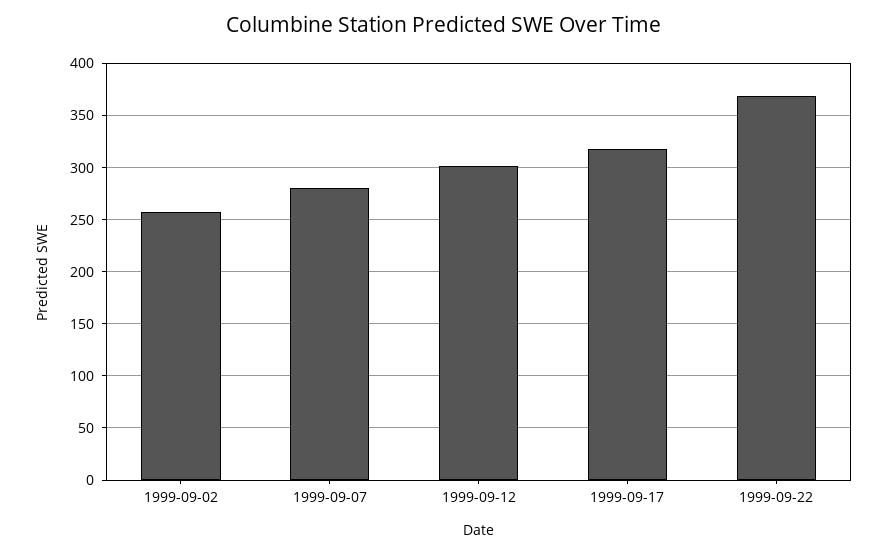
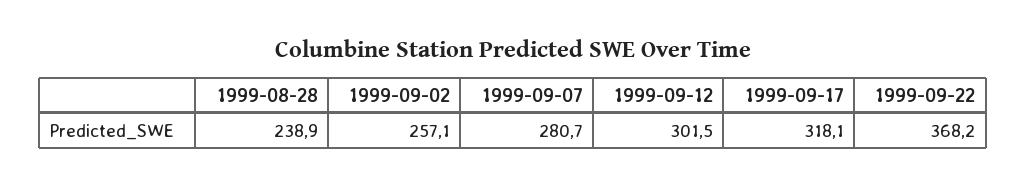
  {
    "1999-09-02": 257.1,
    "1999-09-07": 280.7,
    "1999-09-12": 301.5,
    "1999-09-17": 318.1,
-   "1999-09-22": 368.2
+   "1999-09-22": 368.2,
+   "1999-08-28": 238.9
  }

